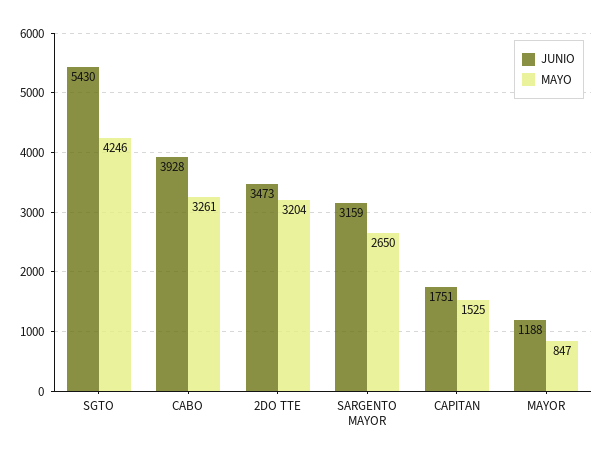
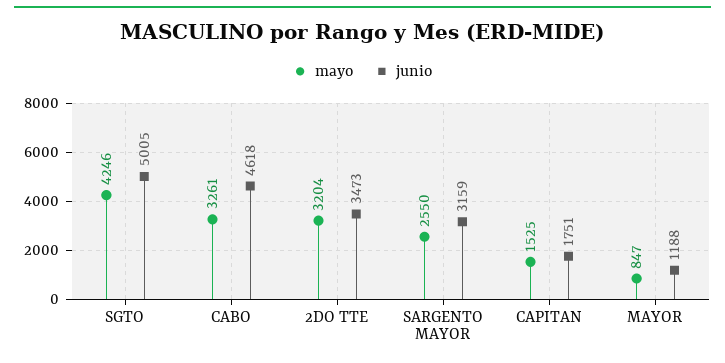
  {
    "JUNIO": {
-     "SGTO": 5430,
+     "SGTO": 5005,
-     "CABO": 3928,
+     "CABO": 4618,
      "2DO TTE": 3473,
      "SARGENTO MAYOR": 3159,
      "CAPITAN": 1751,
      "MAYOR": 1188
    },
    "MAYO": {
      "SGTO": 4246,
      "CABO": 3261,
      "2DO TTE": 3204,
-     "SARGENTO MAYOR": 2650,
+     "SARGENTO MAYOR": 2550,
      "CAPITAN": 1525,
      "MAYOR": 847
    }
  }

